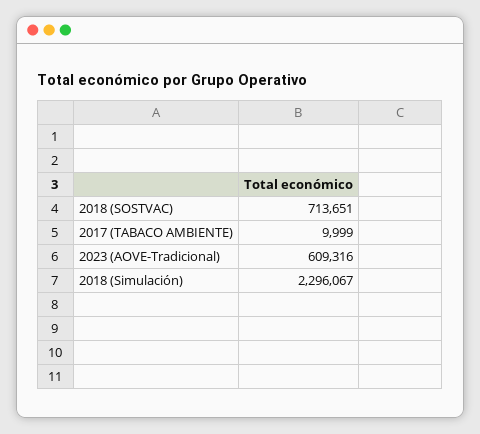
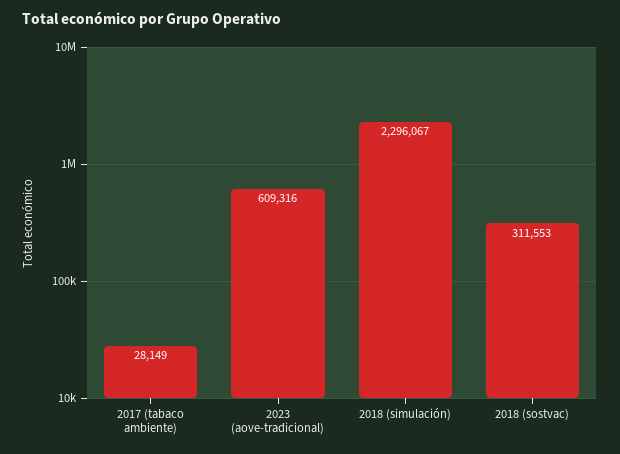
  {
-   "2018 (SOSTVAC)": 713651,
+   "2018 (SOSTVAC)": 311553,
-   "2017 (TABACO AMBIENTE)": 9999,
+   "2017 (TABACO AMBIENTE)": 28149,
    "2023 (AOVE-Tradicional)": 609316,
    "2018 (Simulación)": 2296067
  }

